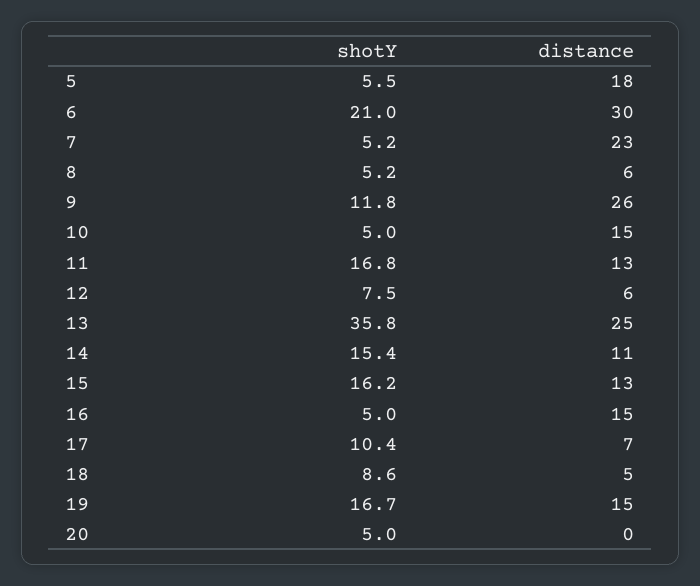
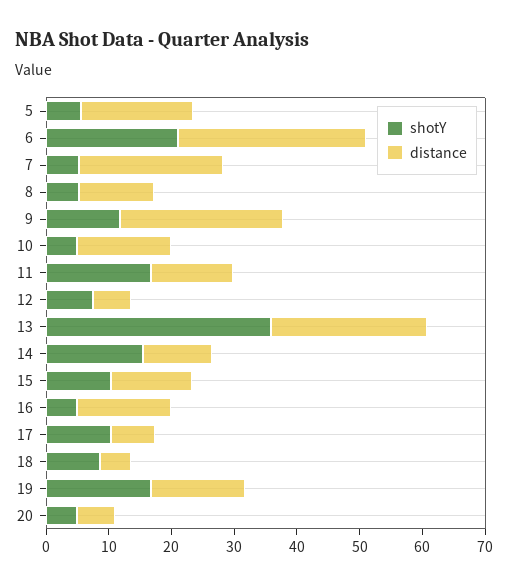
  {
    "shotY": {
      "5": 5.5,
      "6": 21,
      "7": 5.2,
      "8": 5.2,
      "9": 11.8,
      "10": 5,
      "11": 16.8,
      "12": 7.5,
      "13": 35.8,
      "14": 15.4,
-     "15": 16.2,
+     "15": 10,
      "16": 5,
      "17": 10.4,
      "18": 8.6,
      "19": 16.7,
      "20": 5
    },
    "distance": {
      "5": 18,
      "6": 30,
      "7": 23,
-     "8": 6,
+     "8": 12,
      "9": 26,
      "10": 15,
      "11": 13,
      "12": 6,
      "13": 25,
      "14": 11,
      "15": 13,
      "16": 15,
      "17": 7,
      "18": 5,
      "19": 15,
-     "20": 0
+     "20": 6
    }
  }

